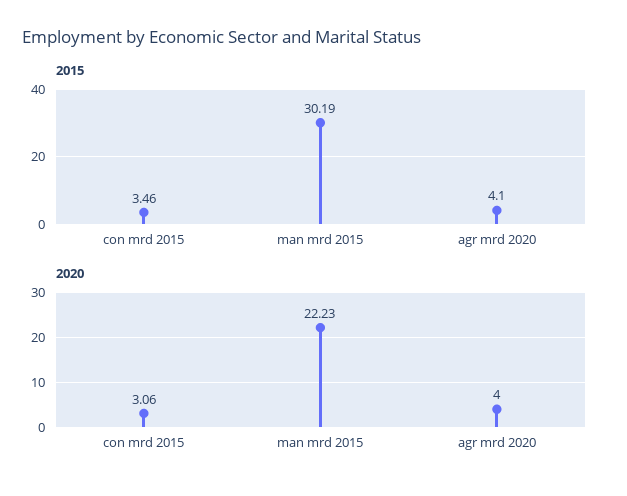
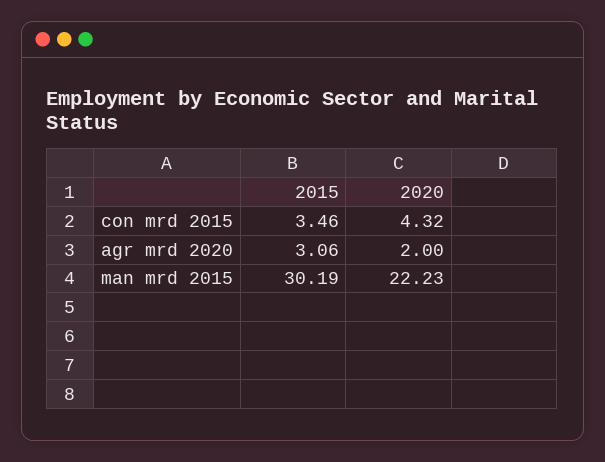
  {
    "2015": {
      "con mrd 2015": 3.46,
      "man mrd 2015": 30.19,
-     "agr mrd 2020": 4.1
+     "agr mrd 2020": 3.06
    },
    "2020": {
-     "con mrd 2015": 3.06,
+     "con mrd 2015": 4.32,
      "man mrd 2015": 22.23,
-     "agr mrd 2020": 4
+     "agr mrd 2020": 2
    }
  }

